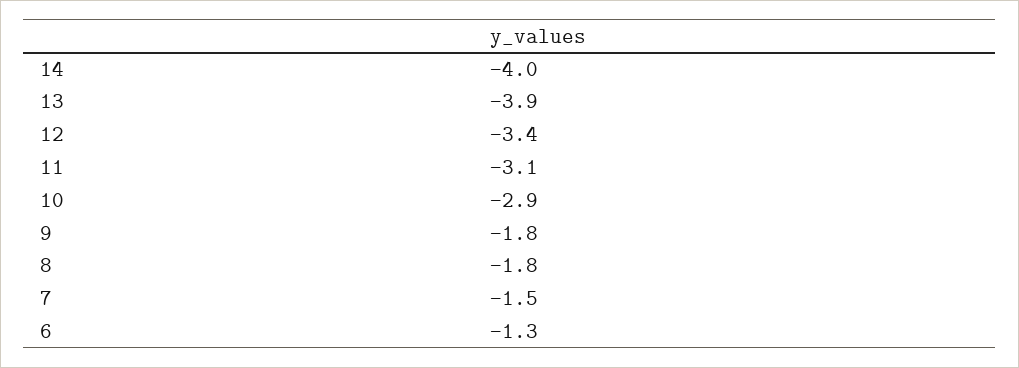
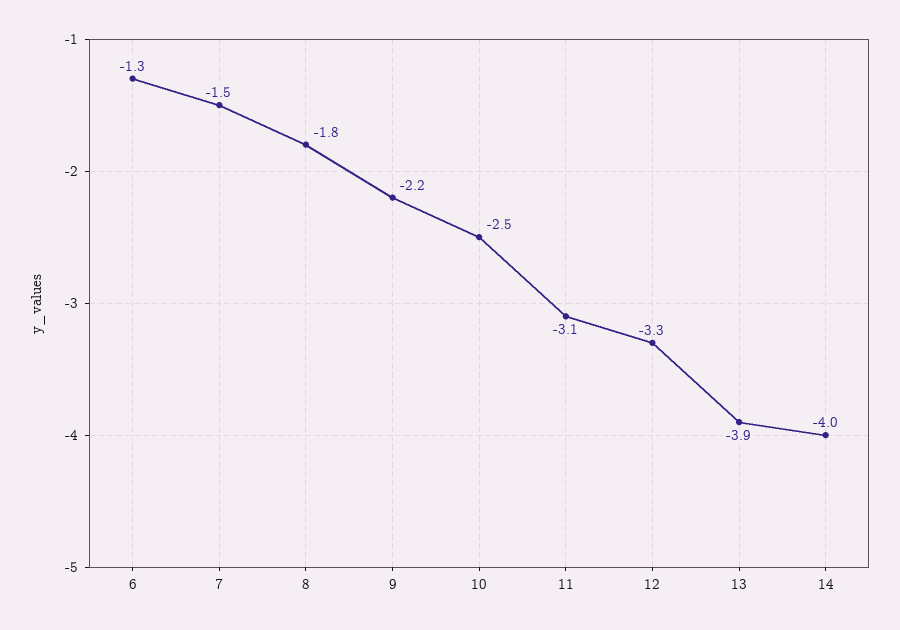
  {
    "14": -4,
    "13": -3.9,
-   "12": -3.4,
+   "12": -3.3,
    "11": -3.1,
-   "10": -2.9,
+   "10": -2.5,
-   "9": -1.8,
+   "9": -2.2,
    "8": -1.8,
    "7": -1.5,
    "6": -1.3
  }

